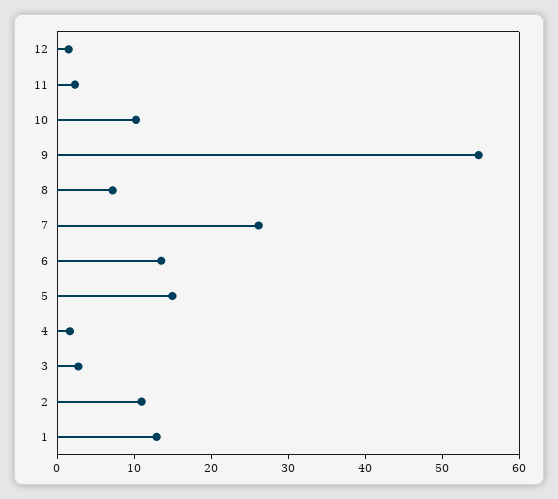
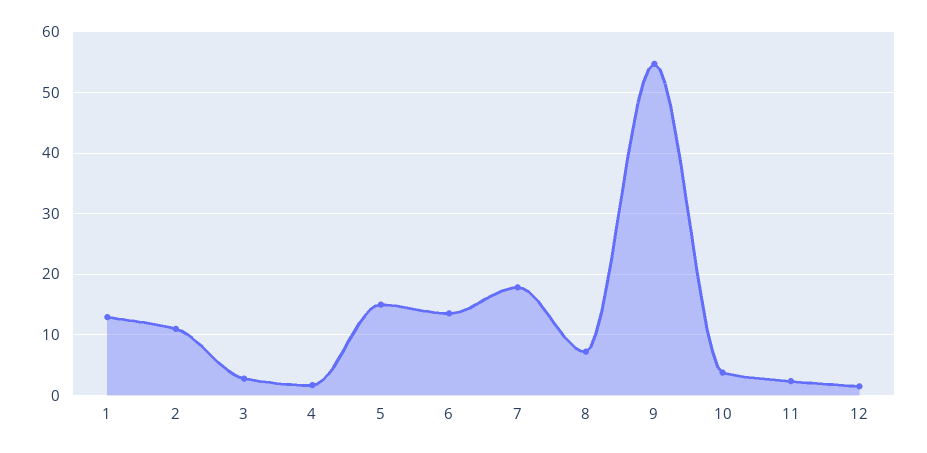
  {
    "12": 1,
    "11": 2,
-   "10": 10,
+   "10": 4,
    "9": 55,
    "8": 7,
-   "7": 26,
+   "7": 18,
    "6": 14,
    "5": 15,
    "4": 2,
    "3": 3,
    "2": 11,
    "1": 13
  }

